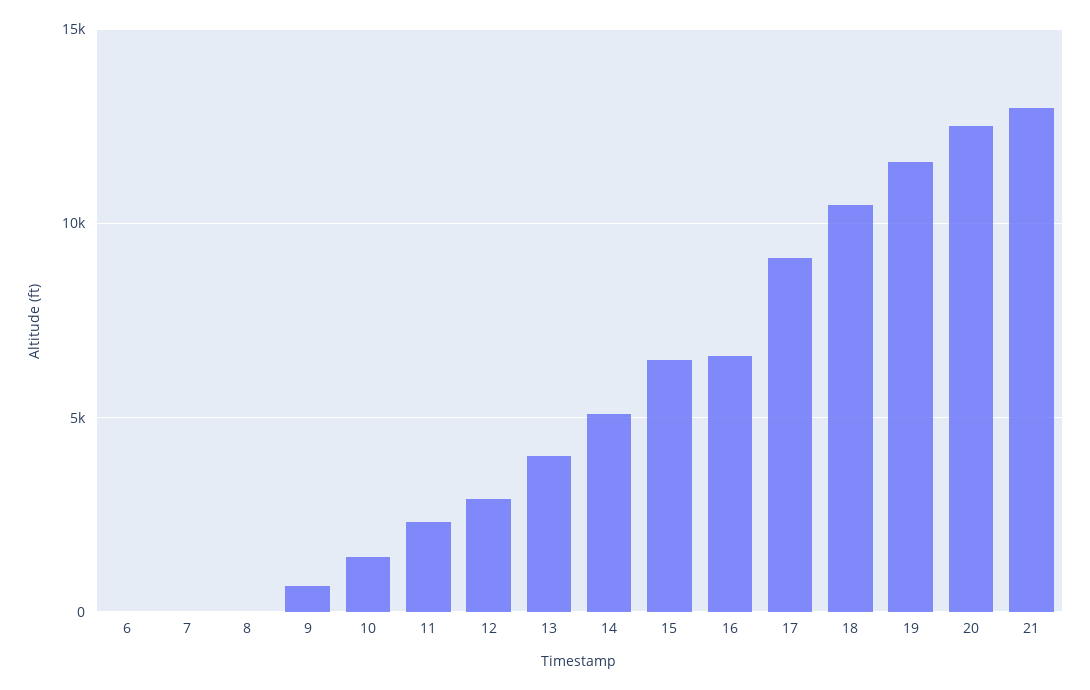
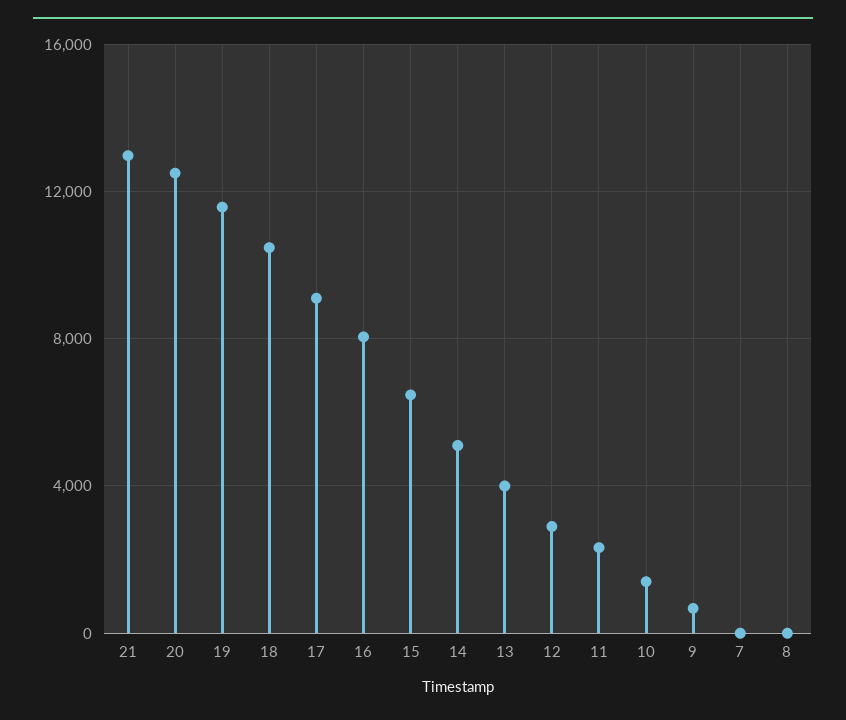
  {
-   "6": 0,
    "7": 0,
    "8": 0,
    "9": 500,
    "10": 1500,
    "11": 2500,
    "12": 3000,
    "13": 4000,
    "14": 5000,
    "15": 6500,
-   "16": 6500,
+   "16": 8000,
    "17": 9000,
    "18": 10500,
    "19": 11500,
    "20": 12500,
    "21": 13000
  }

